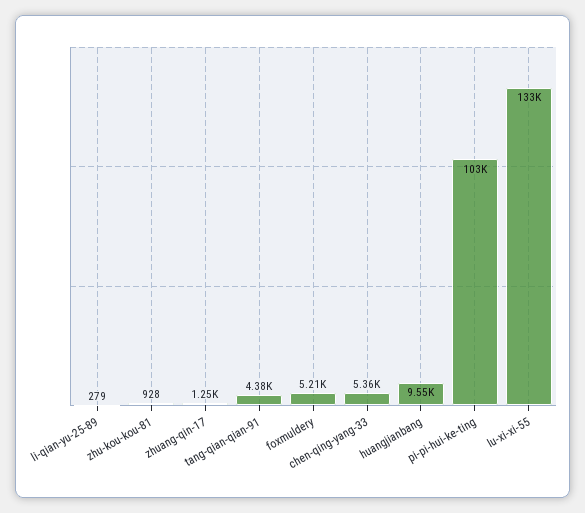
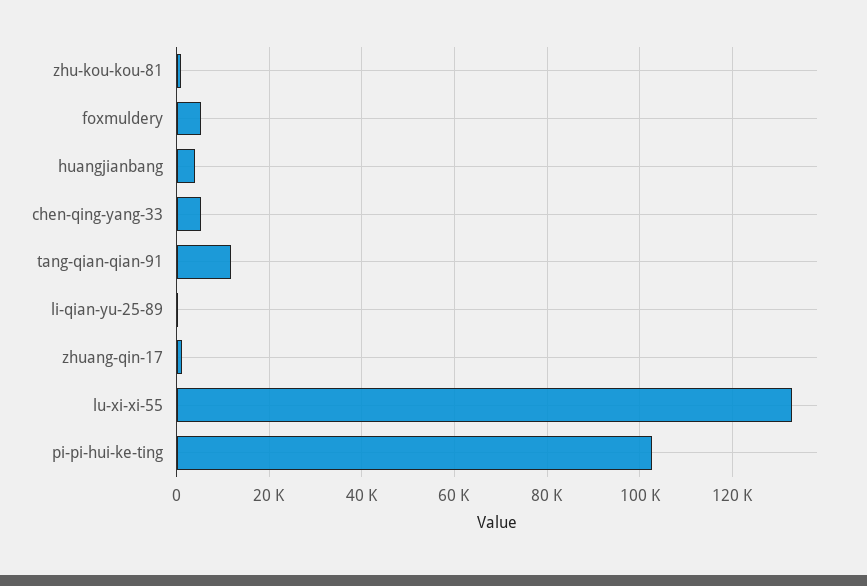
  {
    "li-qian-yu-25-89": 279,
    "zhu-kou-kou-81": 928,
    "zhuang-qin-17": 1250,
-   "tang-qian-qian-91": 4380,
+   "tang-qian-qian-91": 12000,
    "foxmuldery": 5210,
    "chen-qing-yang-33": 5360,
-   "huangjianbang": 9550,
+   "huangjianbang": 4000,
    "pi-pi-hui-ke-ting": 103000,
    "lu-xi-xi-55": 133000
  }

